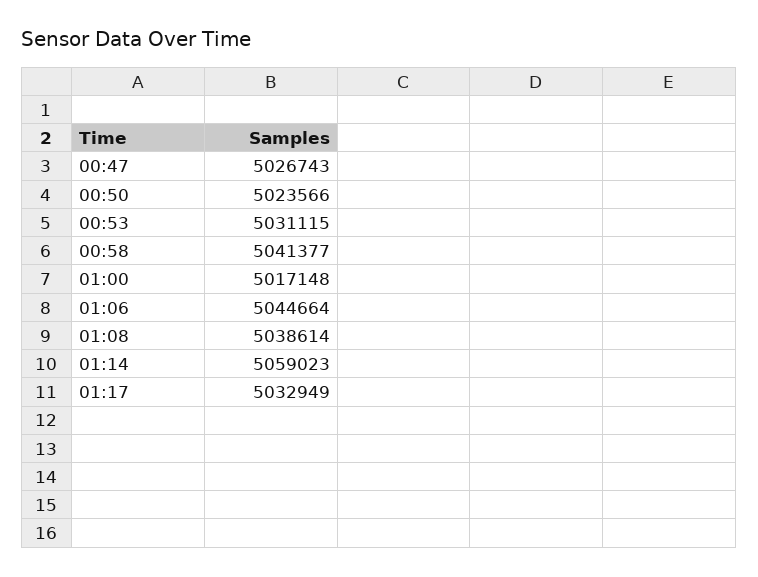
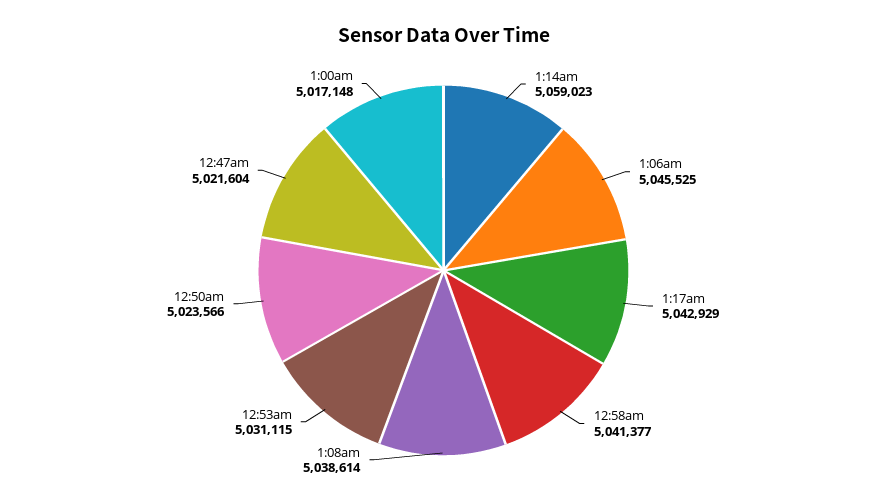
  {
-   "00:47": 5026743,
+   "00:47": 5021604,
    "00:50": 5023566,
    "00:53": 5031115,
    "00:58": 5041377,
    "01:00": 5017148,
-   "01:06": 5044664,
+   "01:06": 5045525,
    "01:08": 5038614,
    "01:14": 5059023,
-   "01:17": 5032949
+   "01:17": 5042929
  }

